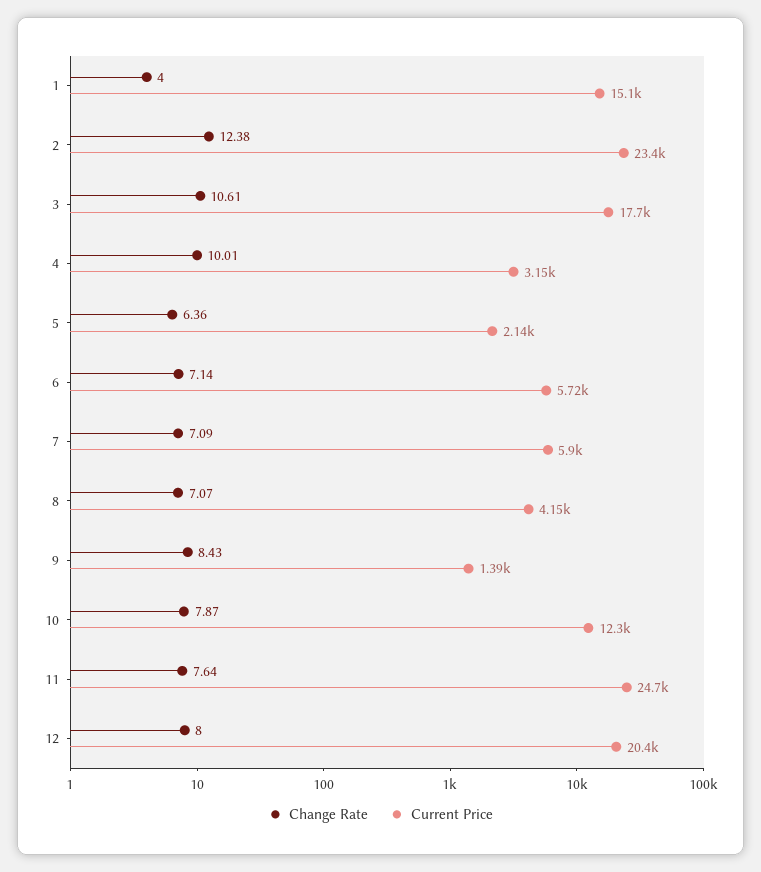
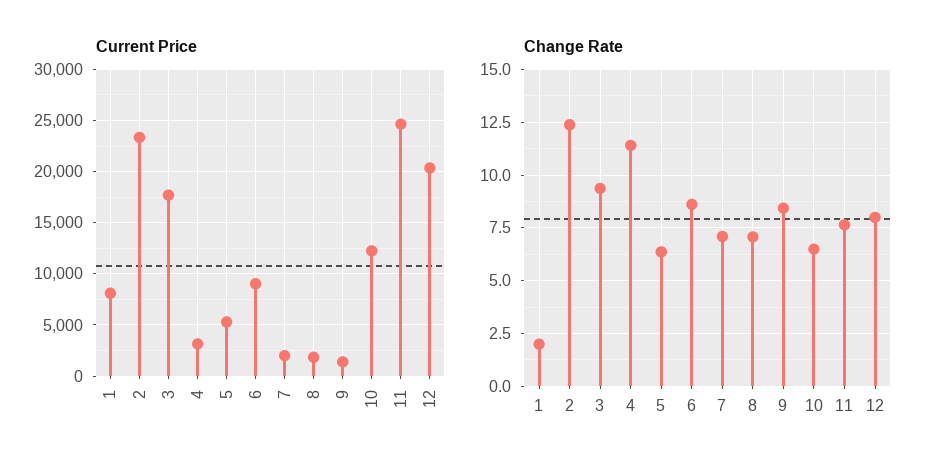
  {
    "Change Rate": {
-     "1": 4,
+     "1": 2,
      "2": 12.38,
-     "3": 10.61,
+     "3": 9.5,
-     "4": 10.01,
+     "4": 11.5,
      "5": 6.36,
-     "6": 7.14,
+     "6": 8.5,
      "7": 7.09,
      "8": 7.07,
      "9": 8.43,
-     "10": 7.87,
+     "10": 6.5,
      "11": 7.64,
      "12": 8
    },
    "Current Price": {
-     "1": 15100,
+     "1": 8000,
      "2": 23400,
      "3": 17700,
      "4": 3150,
-     "5": 2140,
+     "5": 5000,
-     "6": 5720,
+     "6": 9000,
-     "7": 5900,
+     "7": 2000,
-     "8": 4150,
+     "8": 2000,
      "9": 1390,
      "10": 12300,
      "11": 24700,
      "12": 20400
    }
  }

